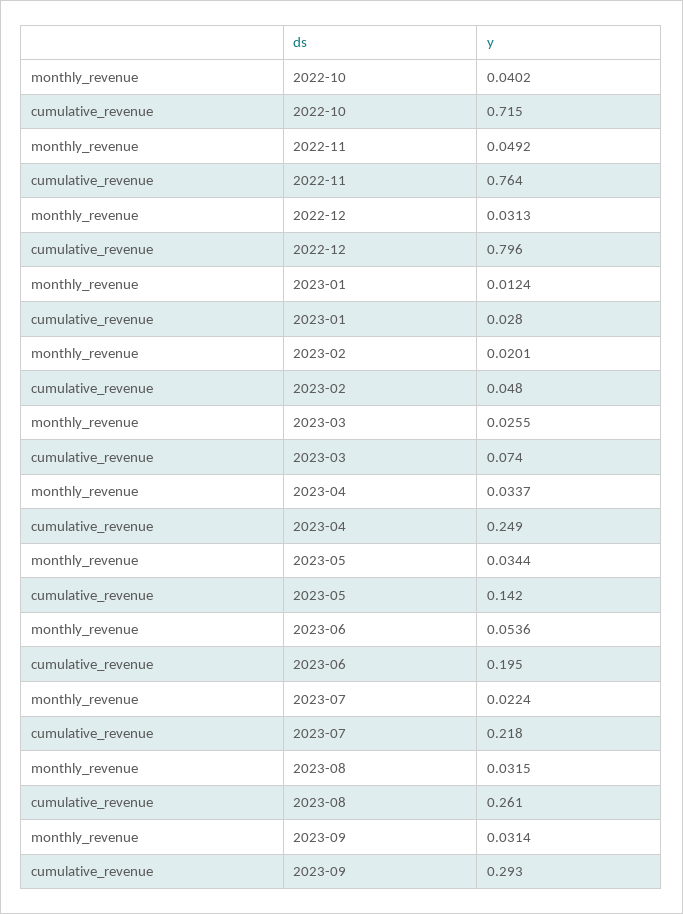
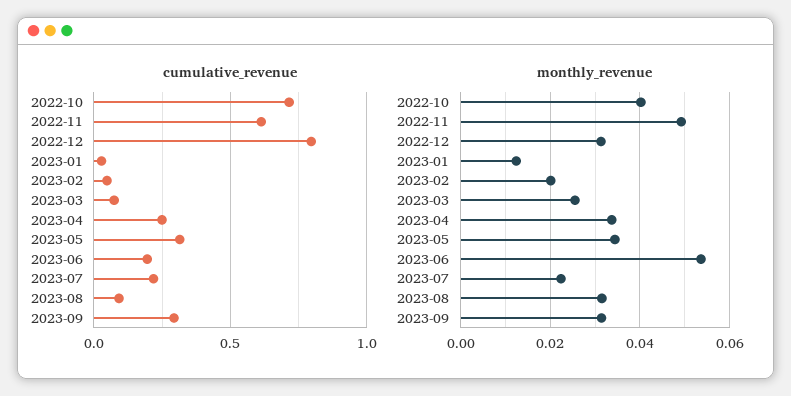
  {
    "monthly_revenue": {
      "2022-10": 0.0402,
      "2022-11": 0.0492,
      "2022-12": 0.0313,
      "2023-01": 0.0124,
      "2023-02": 0.0201,
      "2023-03": 0.0255,
      "2023-04": 0.0337,
      "2023-05": 0.0344,
      "2023-06": 0.0536,
      "2023-07": 0.0224,
      "2023-08": 0.0315,
      "2023-09": 0.0314
    },
    "cumulative_revenue": {
      "2022-10": 0.715,
-     "2022-11": 0.764,
+     "2022-11": 0.6,
      "2022-12": 0.796,
      "2023-01": 0.028,
      "2023-02": 0.048,
      "2023-03": 0.074,
      "2023-04": 0.249,
-     "2023-05": 0.142,
+     "2023-05": 0.3,
      "2023-06": 0.195,
      "2023-07": 0.218,
-     "2023-08": 0.261,
+     "2023-08": 0.1,
      "2023-09": 0.293
    }
  }

